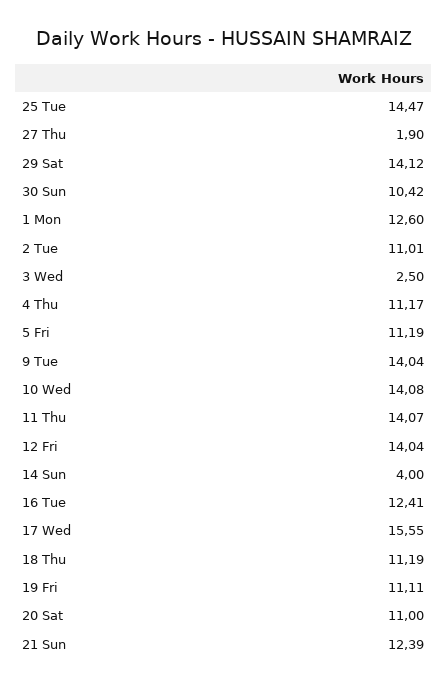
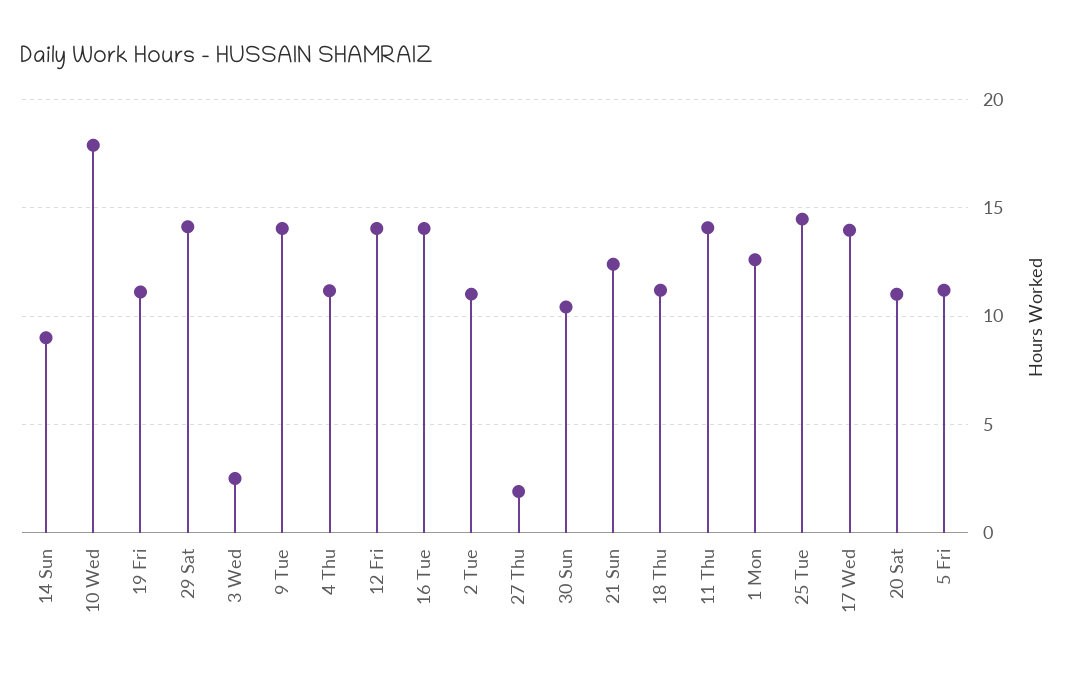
  {
    "25 Tue": 14.47,
    "27 Thu": 1.9,
    "29 Sat": 14.12,
    "30 Sun": 10.42,
    "1 Mon": 12.6,
    "2 Tue": 11.01,
    "3 Wed": 2.5,
    "4 Thu": 11.17,
    "5 Fri": 11.19,
    "9 Tue": 14.04,
-   "10 Wed": 14.08,
+   "10 Wed": 18,
    "11 Thu": 14.07,
    "12 Fri": 14.04,
-   "14 Sun": 4,
+   "14 Sun": 9,
-   "16 Tue": 12.41,
+   "16 Tue": 14,
-   "17 Wed": 15.55,
+   "17 Wed": 14,
    "18 Thu": 11.19,
    "19 Fri": 11.11,
    "20 Sat": 11,
    "21 Sun": 12.39
  }

